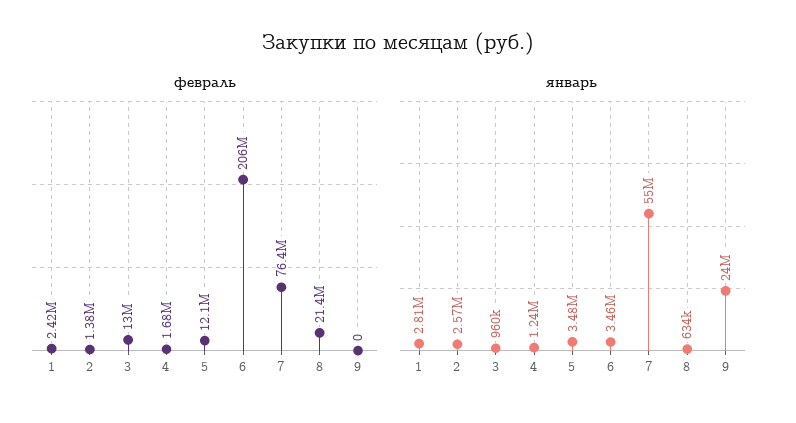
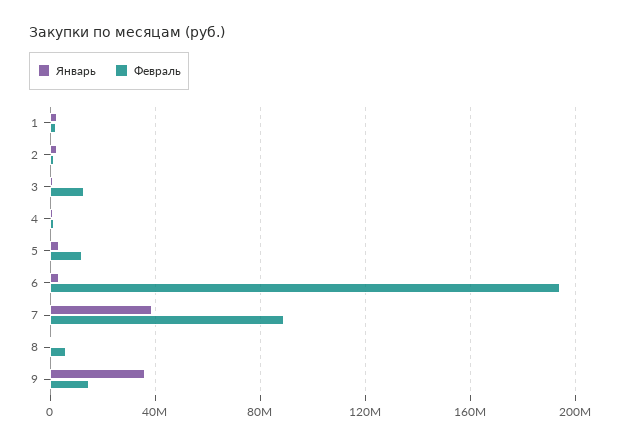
  {
    "февраль": {
      "1": 2420000,
      "2": 1380000,
      "3": 13000000,
      "4": 1680000,
      "5": 12100000,
-     "6": 206000000,
+     "6": 195000000,
-     "7": 76400000,
+     "7": 90000000,
-     "8": 21400000,
+     "8": 5000000,
-     "9": 0
+     "9": 15000000
    },
    "январь": {
      "1": 2810000,
      "2": 2570000,
      "3": 960000,
      "4": 1240000,
      "5": 3480000,
      "6": 3460000,
-     "7": 55000000,
+     "7": 40000000,
      "8": 634000,
-     "9": 24000000
+     "9": 35000000
    }
  }

